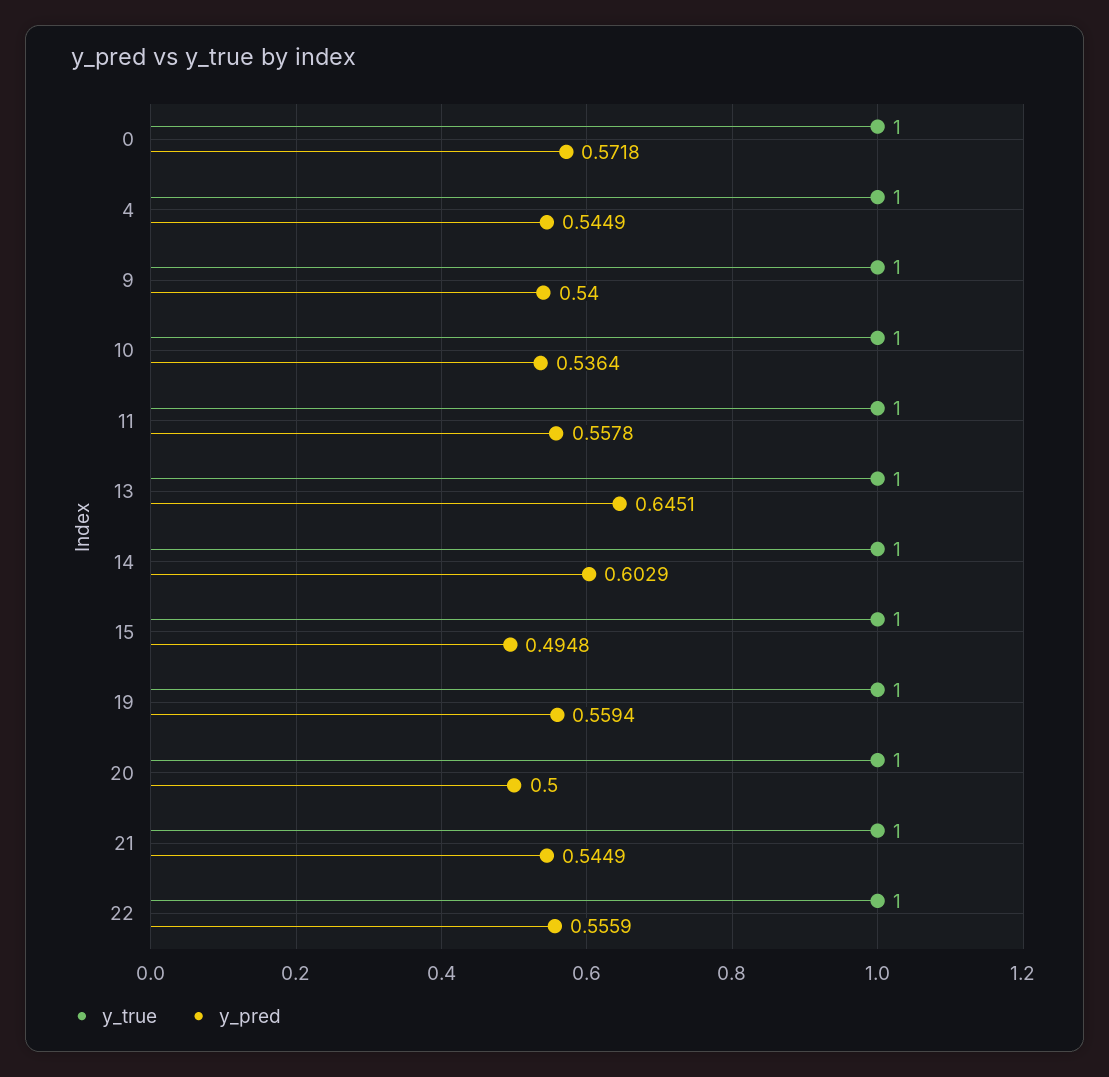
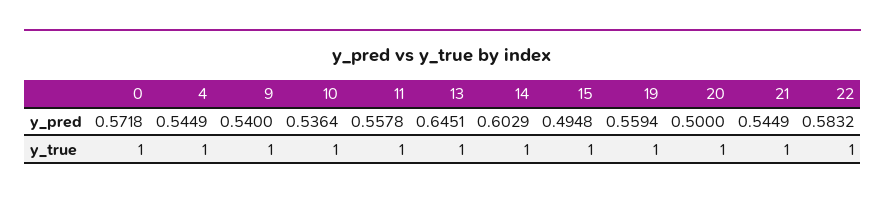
  {
    "y_true": {
      "0": 1,
      "4": 1,
      "9": 1,
      "10": 1,
      "11": 1,
      "13": 1,
      "14": 1,
      "15": 1,
      "19": 1,
      "20": 1,
      "21": 1,
      "22": 1
    },
    "y_pred": {
      "0": 0.5718,
      "4": 0.5449,
      "9": 0.54,
      "10": 0.5364,
      "11": 0.5578,
      "13": 0.6451,
      "14": 0.6029,
      "15": 0.4948,
      "19": 0.5594,
      "20": 0.5,
      "21": 0.5449,
-     "22": 0.5559
+     "22": 0.5832
    }
  }

